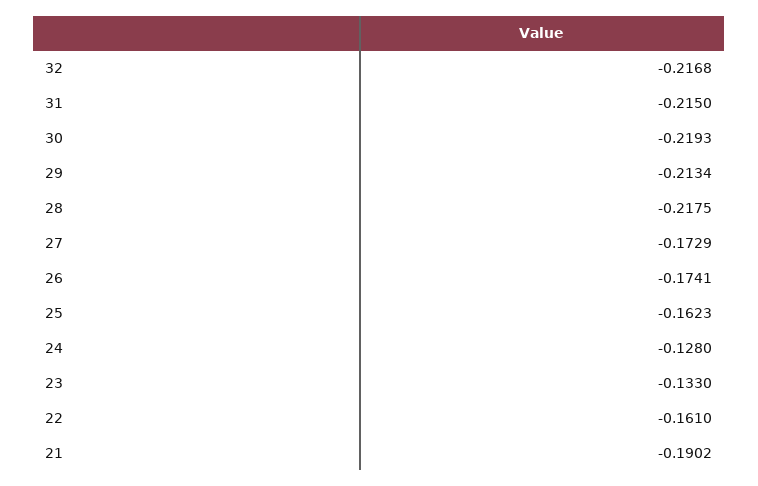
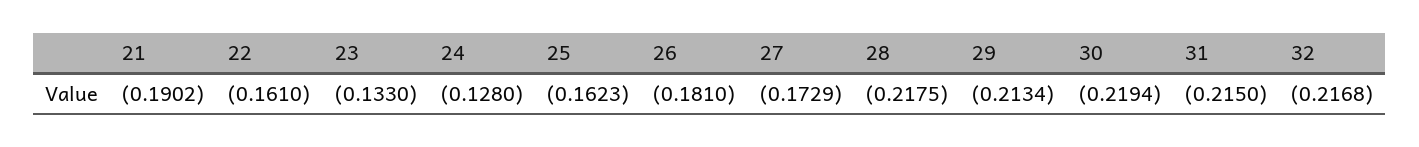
  {
    "32": -0.2168,
    "31": -0.215,
-   "30": -0.2193,
+   "30": -0.2194,
    "29": -0.2134,
    "28": -0.2175,
    "27": -0.1729,
-   "26": -0.1741,
+   "26": -0.181,
    "25": -0.1623,
    "24": -0.128,
    "23": -0.133,
    "22": -0.161,
    "21": -0.1902
  }

